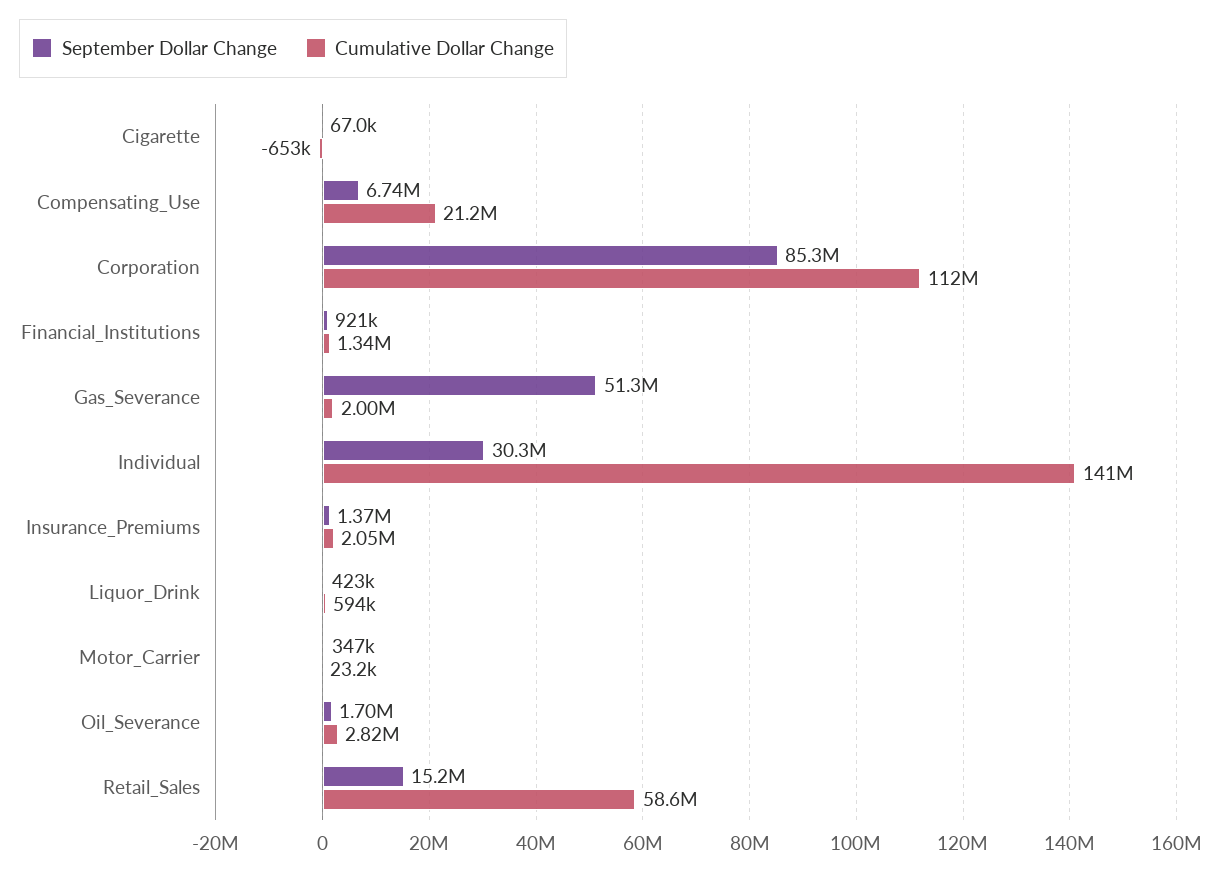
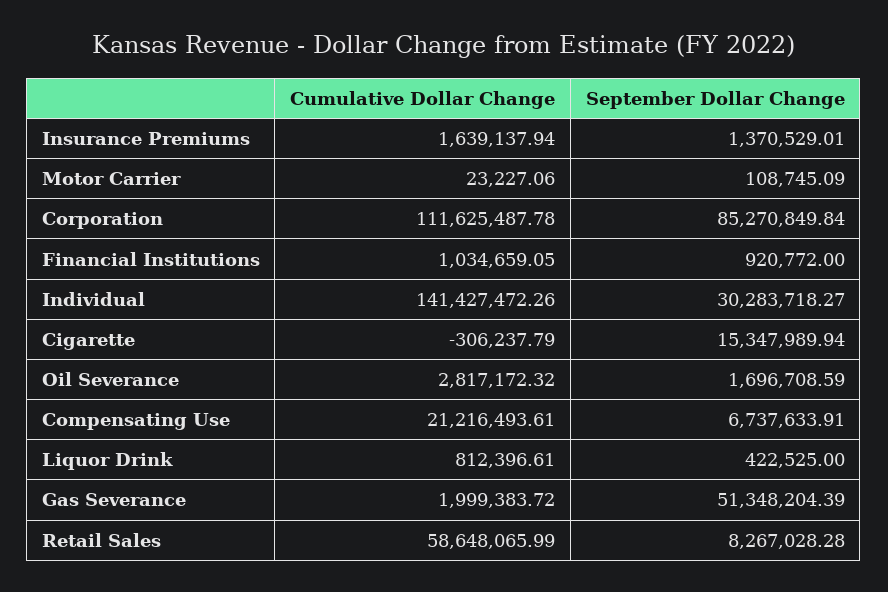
  {
    "September Dollar Change": {
-     "Cigarette": 67000,
+     "Cigarette": 15347989.94,
      "Compensating_Use": 6737633.91,
      "Corporation": 85270849.84,
      "Financial_Institutions": 920772,
      "Gas_Severance": 51348204.39,
      "Individual": 30283718.27,
      "Insurance_Premiums": 1370529.01,
      "Liquor_Drink": 422525,
-     "Motor_Carrier": 347000,
+     "Motor_Carrier": 108745.09,
      "Oil_Severance": 1696708.59,
-     "Retail_Sales": 15200000
+     "Retail_Sales": 8267028.28
    },
    "Cumulative Dollar Change": {
-     "Cigarette": -653000,
+     "Cigarette": -306237.79,
      "Compensating_Use": 21216493.61,
      "Corporation": 111625487.78,
-     "Financial_Institutions": 1340000,
+     "Financial_Institutions": 1034659.05,
      "Gas_Severance": 1999383.72,
      "Individual": 141427472.26,
-     "Insurance_Premiums": 2050000,
+     "Insurance_Premiums": 1639137.94,
-     "Liquor_Drink": 594000,
+     "Liquor_Drink": 812396.61,
      "Motor_Carrier": 23227.06,
      "Oil_Severance": 2817172.32,
      "Retail_Sales": 58648065.99
    }
  }

